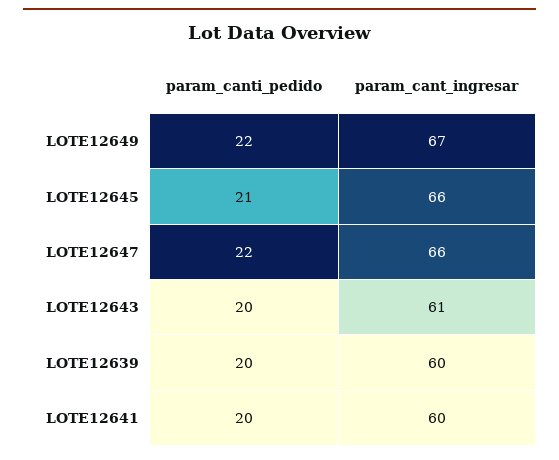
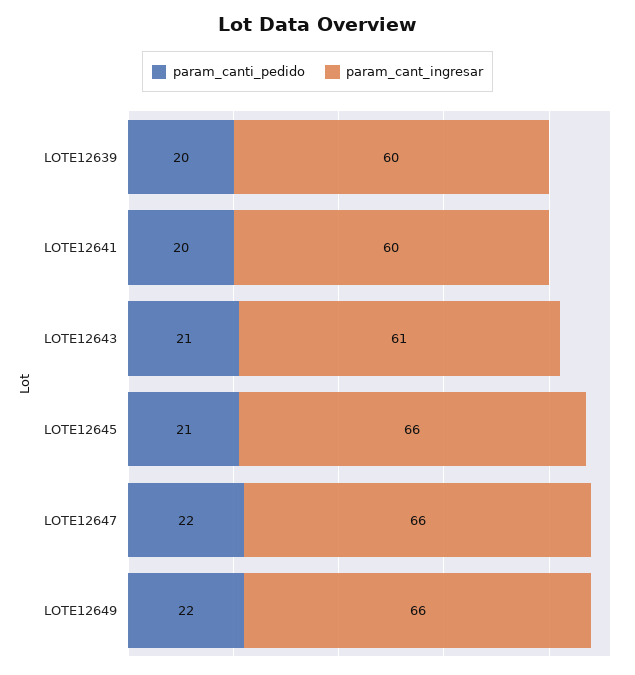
  {
    "param_canti_pedido": {
      "LOTE12649": 22,
      "LOTE12645": 21,
      "LOTE12647": 22,
-     "LOTE12643": 20,
+     "LOTE12643": 21,
      "LOTE12639": 20,
      "LOTE12641": 20
    },
    "param_cant_ingresar": {
-     "LOTE12649": 67,
+     "LOTE12649": 66,
      "LOTE12645": 66,
      "LOTE12647": 66,
      "LOTE12643": 61,
      "LOTE12639": 60,
      "LOTE12641": 60
    }
  }

